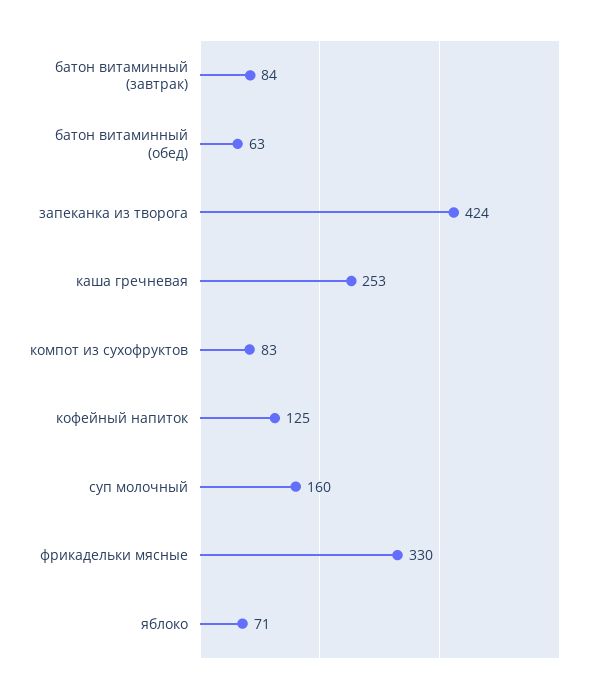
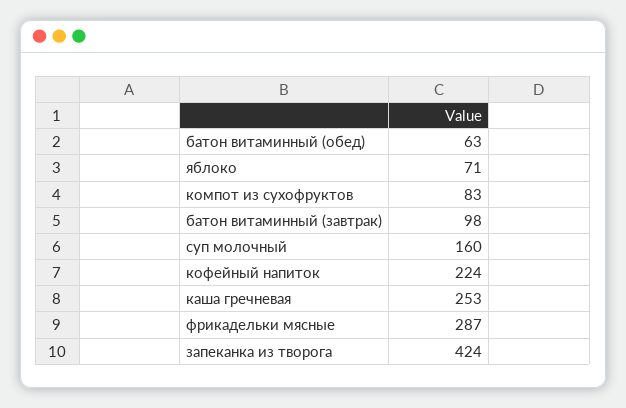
  {
-   "батон витаминный (завтрак)": 84,
+   "батон витаминный (завтрак)": 98,
    "батон витаминный (обед)": 63,
    "запеканка из творога": 424,
    "каша гречневая": 253,
    "компот из сухофруктов": 83,
-   "кофейный напиток": 125,
+   "кофейный напиток": 224,
    "суп молочный": 160,
-   "фрикадельки мясные": 330,
+   "фрикадельки мясные": 287,
    "яблоко": 71
  }

